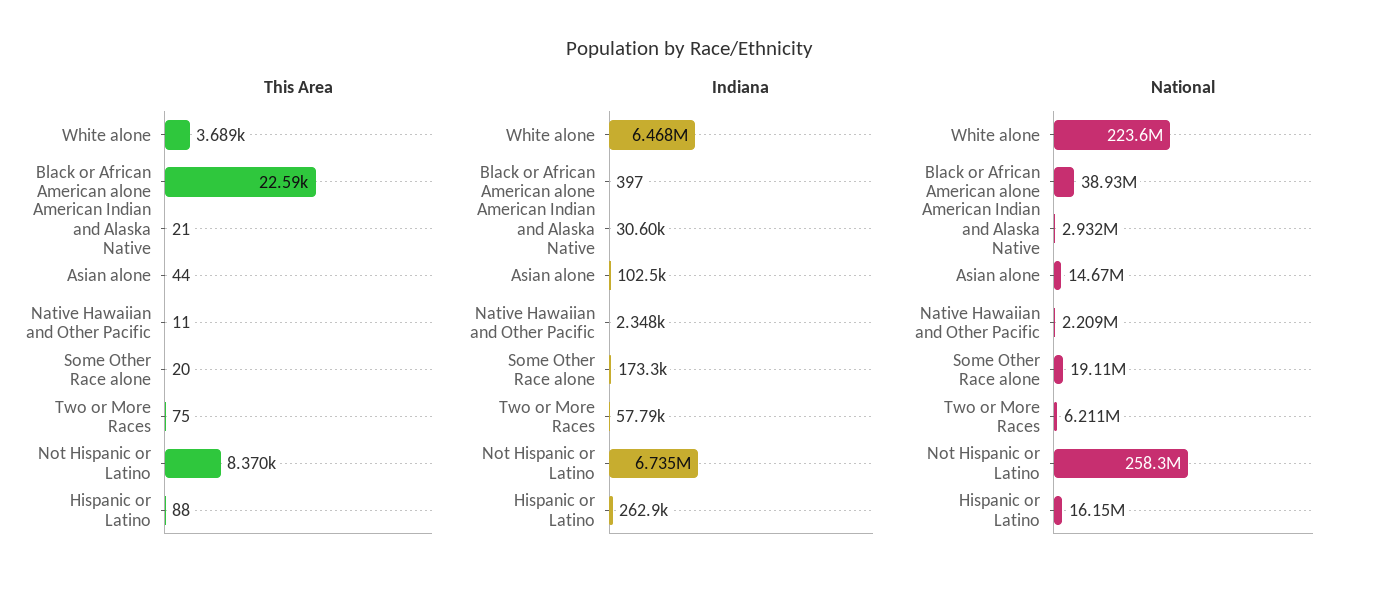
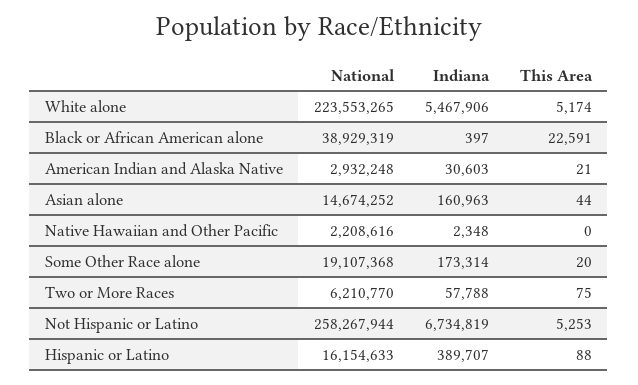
  {
    "This Area": {
-     "White alone": 3689,
+     "White alone": 5174,
      "Black or African American alone": 22591,
      "American Indian and Alaska Native": 21,
      "Asian alone": 44,
-     "Native Hawaiian and Other Pacific": 11,
+     "Native Hawaiian and Other Pacific": 0,
      "Some Other Race alone": 20,
      "Two or More Races": 75,
-     "Not Hispanic or Latino": 8370,
+     "Not Hispanic or Latino": 5253,
      "Hispanic or Latino": 88
    },
    "Indiana": {
-     "White alone": 6468000,
+     "White alone": 5467906,
      "Black or African American alone": 397,
      "American Indian and Alaska Native": 30603,
-     "Asian alone": 102500,
+     "Asian alone": 160963,
      "Native Hawaiian and Other Pacific": 2348,
      "Some Other Race alone": 173314,
      "Two or More Races": 57788,
      "Not Hispanic or Latino": 6734819,
-     "Hispanic or Latino": 262900
+     "Hispanic or Latino": 389707
    },
    "National": {
      "White alone": 223553265,
      "Black or African American alone": 38929319,
      "American Indian and Alaska Native": 2932248,
      "Asian alone": 14674252,
      "Native Hawaiian and Other Pacific": 2208616,
      "Some Other Race alone": 19107368,
      "Two or More Races": 6210770,
      "Not Hispanic or Latino": 258267944,
      "Hispanic or Latino": 16154633
    }
  }

